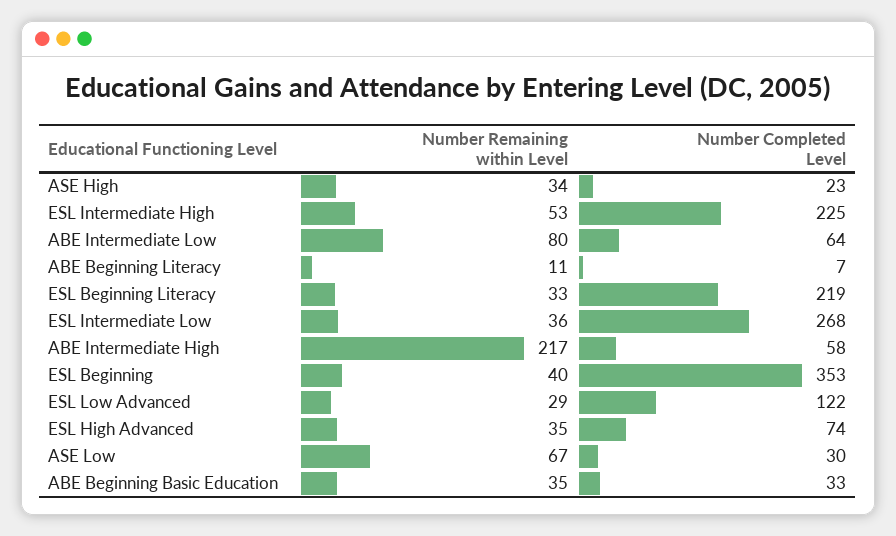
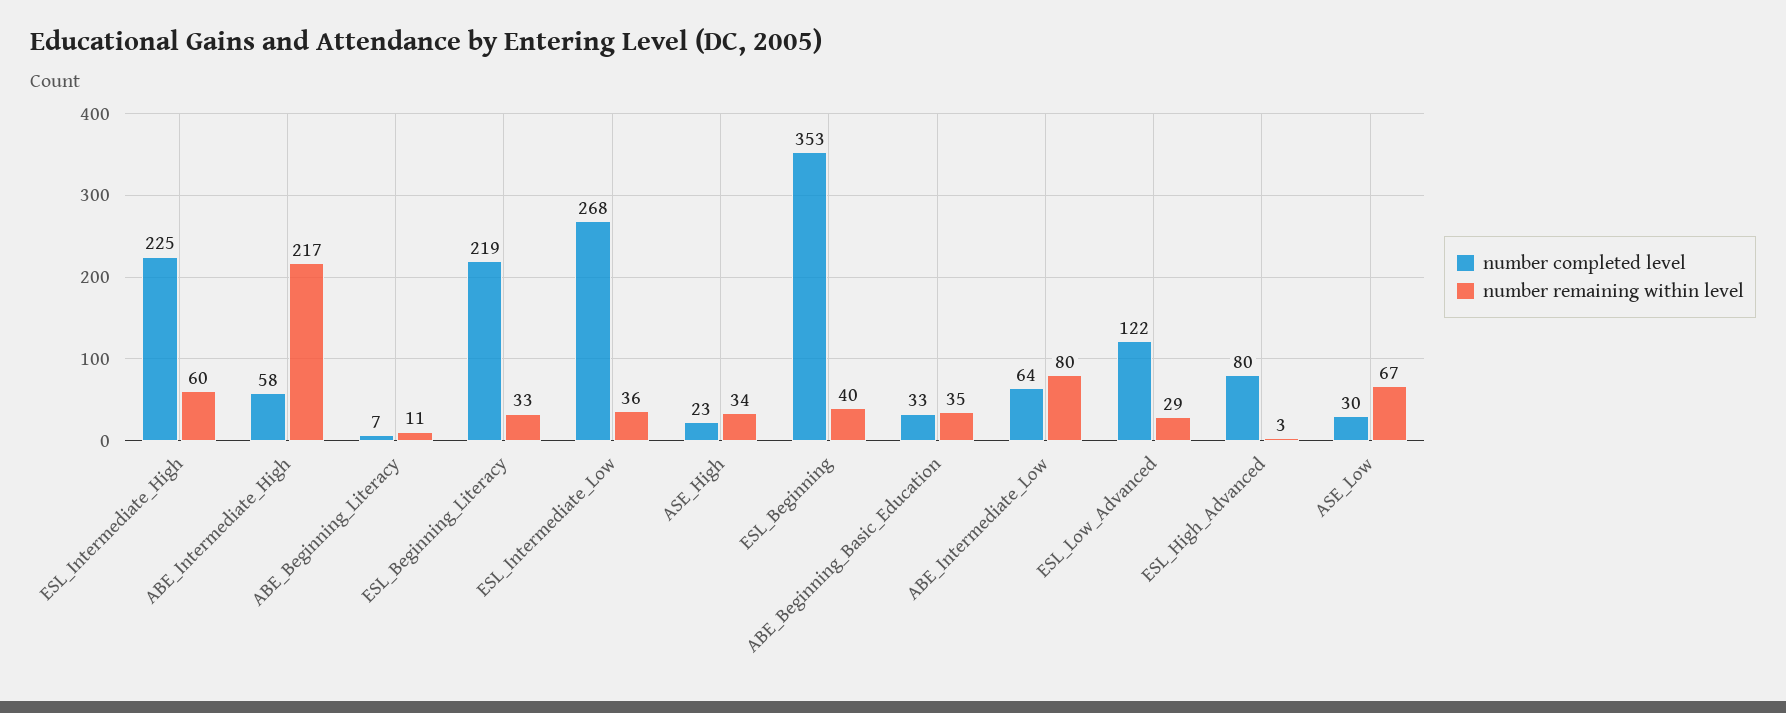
  {
    "Number Remaining within Level": {
      "ASE High": 34,
-     "ESL Intermediate High": 53,
+     "ESL Intermediate High": 60,
      "ABE Intermediate Low": 80,
      "ABE Beginning Literacy": 11,
      "ESL Beginning Literacy": 33,
      "ESL Intermediate Low": 36,
      "ABE Intermediate High": 217,
      "ESL Beginning": 40,
      "ESL Low Advanced": 29,
-     "ESL High Advanced": 35,
+     "ESL High Advanced": 3,
      "ASE Low": 67,
      "ABE Beginning Basic Education": 35
    },
    "Number Completed Level": {
      "ASE High": 23,
      "ESL Intermediate High": 225,
      "ABE Intermediate Low": 64,
      "ABE Beginning Literacy": 7,
      "ESL Beginning Literacy": 219,
      "ESL Intermediate Low": 268,
      "ABE Intermediate High": 58,
      "ESL Beginning": 353,
      "ESL Low Advanced": 122,
-     "ESL High Advanced": 74,
+     "ESL High Advanced": 80,
      "ASE Low": 30,
      "ABE Beginning Basic Education": 33
    }
  }

